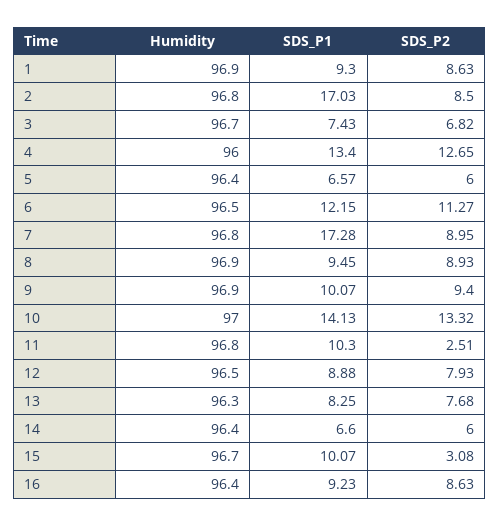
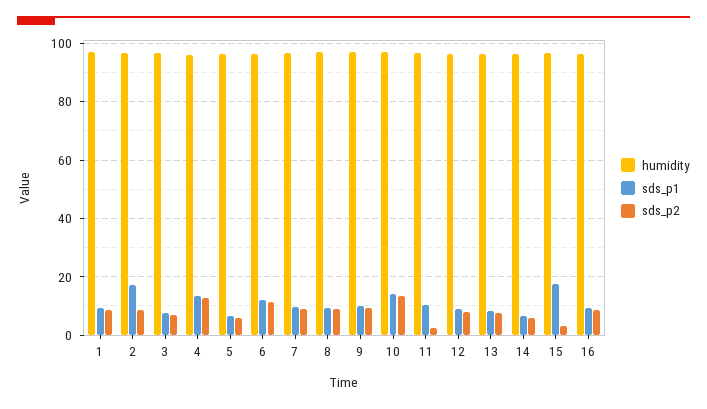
  {
    "Humidity": {
      "1": 96.9,
      "2": 96.8,
      "3": 96.7,
      "4": 96,
      "5": 96.4,
      "6": 96.5,
      "7": 96.8,
      "8": 96.9,
      "9": 96.9,
      "10": 97,
      "11": 96.8,
      "12": 96.5,
      "13": 96.3,
      "14": 96.4,
      "15": 96.7,
      "16": 96.4
    },
    "SDS_P1": {
      "1": 9.3,
      "2": 17.03,
      "3": 7.43,
      "4": 13.4,
      "5": 6.57,
      "6": 12.15,
-     "7": 17.28,
+     "7": 10,
      "8": 9.45,
      "9": 10.07,
      "10": 14.13,
      "11": 10.3,
      "12": 8.88,
      "13": 8.25,
      "14": 6.6,
-     "15": 10.07,
+     "15": 17.5,
      "16": 9.23
    },
    "SDS_P2": {
      "1": 8.63,
      "2": 8.5,
      "3": 6.82,
      "4": 12.65,
      "5": 6,
      "6": 11.27,
      "7": 8.95,
      "8": 8.93,
      "9": 9.4,
      "10": 13.32,
      "11": 2.51,
      "12": 7.93,
      "13": 7.68,
      "14": 6,
      "15": 3.08,
      "16": 8.63
    }
  }

